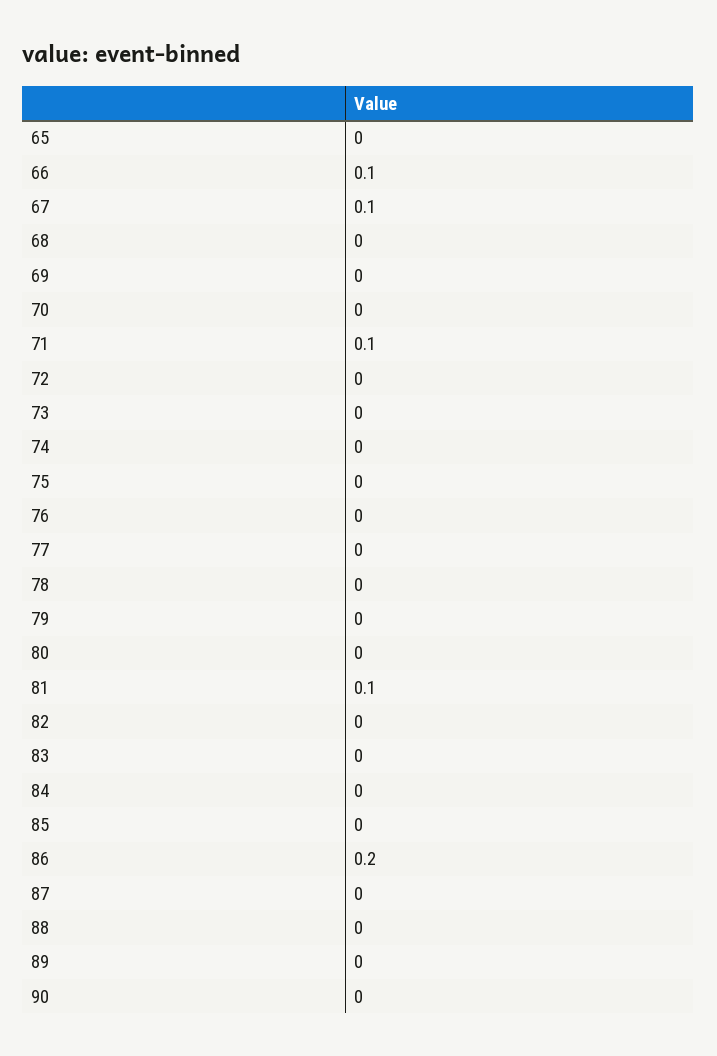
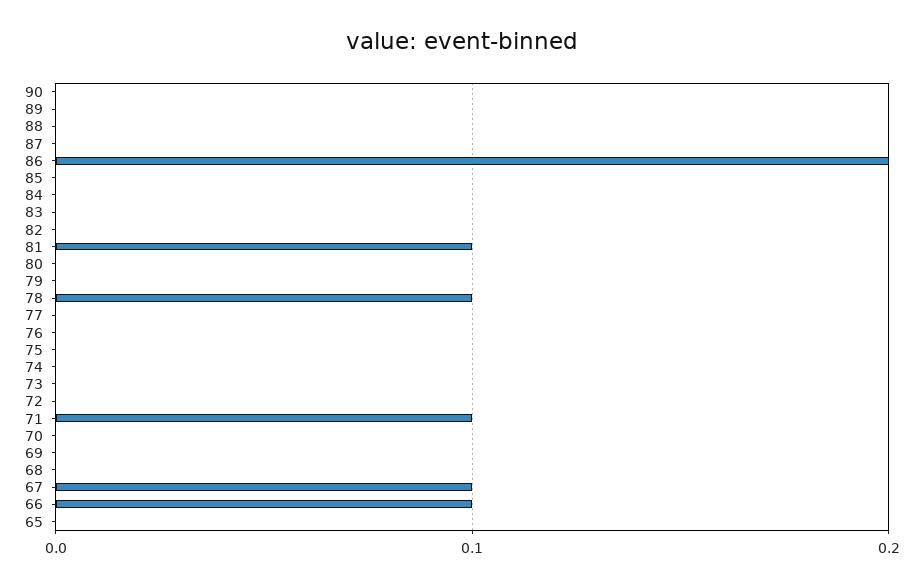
  {
    "65": 0,
    "66": 0.1,
    "67": 0.1,
    "68": 0,
    "69": 0,
    "70": 0,
    "71": 0.1,
    "72": 0,
    "73": 0,
    "74": 0,
    "75": 0,
    "76": 0,
    "77": 0,
-   "78": 0,
+   "78": 0.1,
    "79": 0,
    "80": 0,
    "81": 0.1,
    "82": 0,
    "83": 0,
    "84": 0,
    "85": 0,
    "86": 0.2,
    "87": 0,
    "88": 0,
    "89": 0,
    "90": 0
  }

